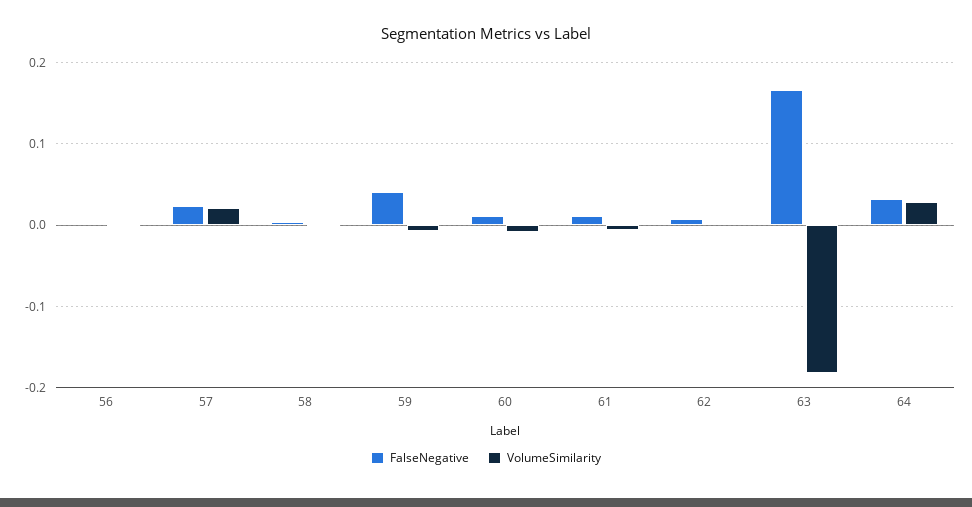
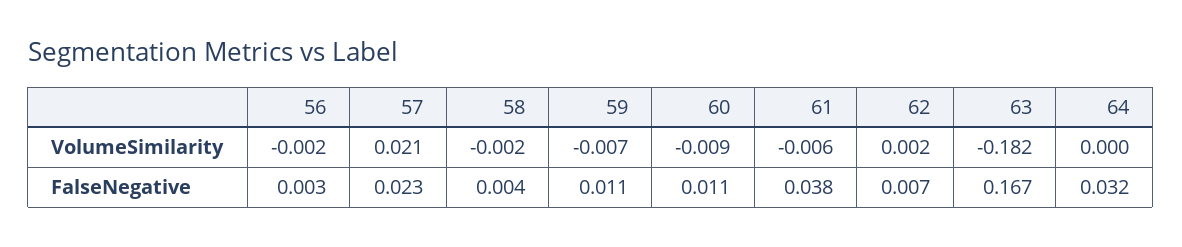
  {
    "FalseNegative": {
      "56": 0.003,
      "57": 0.023,
      "58": 0.004,
-     "59": 0.04,
+     "59": 0.011,
      "60": 0.011,
-     "61": 0.01,
+     "61": 0.038,
      "62": 0.007,
      "63": 0.167,
      "64": 0.032
    },
    "VolumeSimilarity": {
      "56": -0.002,
      "57": 0.021,
      "58": -0.002,
      "59": -0.007,
      "60": -0.009,
      "61": -0.006,
      "62": 0.002,
      "63": -0.182,
-     "64": 0.03
+     "64": 0
    }
  }

